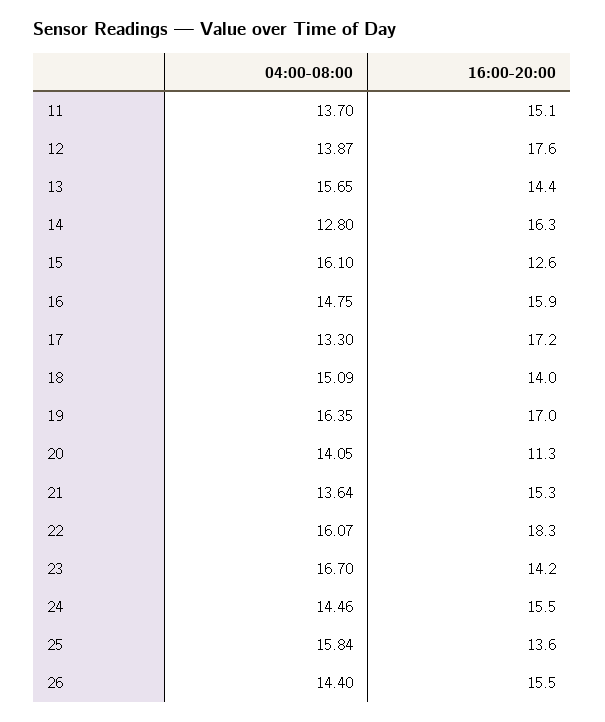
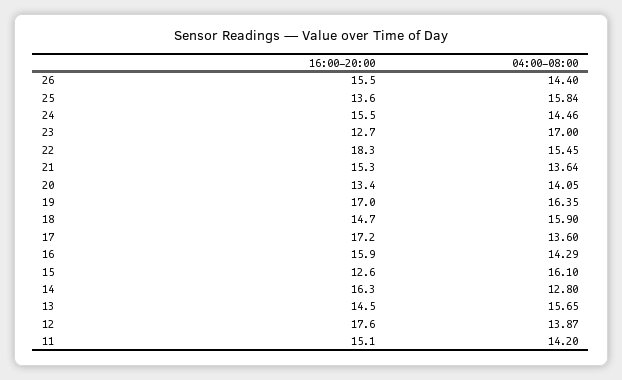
  {
    "04:00-08:00": {
-     "11": 13.7,
+     "11": 14.2,
      "12": 13.87,
      "13": 15.65,
      "14": 12.8,
      "15": 16.1,
-     "16": 14.75,
+     "16": 14.29,
-     "17": 13.3,
+     "17": 13.6,
-     "18": 15.09,
+     "18": 15.9,
      "19": 16.35,
      "20": 14.05,
      "21": 13.64,
-     "22": 16.07,
+     "22": 15.45,
-     "23": 16.7,
+     "23": 17,
      "24": 14.46,
      "25": 15.84,
      "26": 14.4
    },
    "16:00-20:00": {
      "11": 15.1,
      "12": 17.6,
-     "13": 14.4,
+     "13": 14.5,
      "14": 16.3,
      "15": 12.6,
      "16": 15.9,
      "17": 17.2,
-     "18": 14,
+     "18": 14.7,
      "19": 17,
-     "20": 11.3,
+     "20": 13.4,
      "21": 15.3,
      "22": 18.3,
-     "23": 14.2,
+     "23": 12.7,
      "24": 15.5,
      "25": 13.6,
      "26": 15.5
    }
  }

